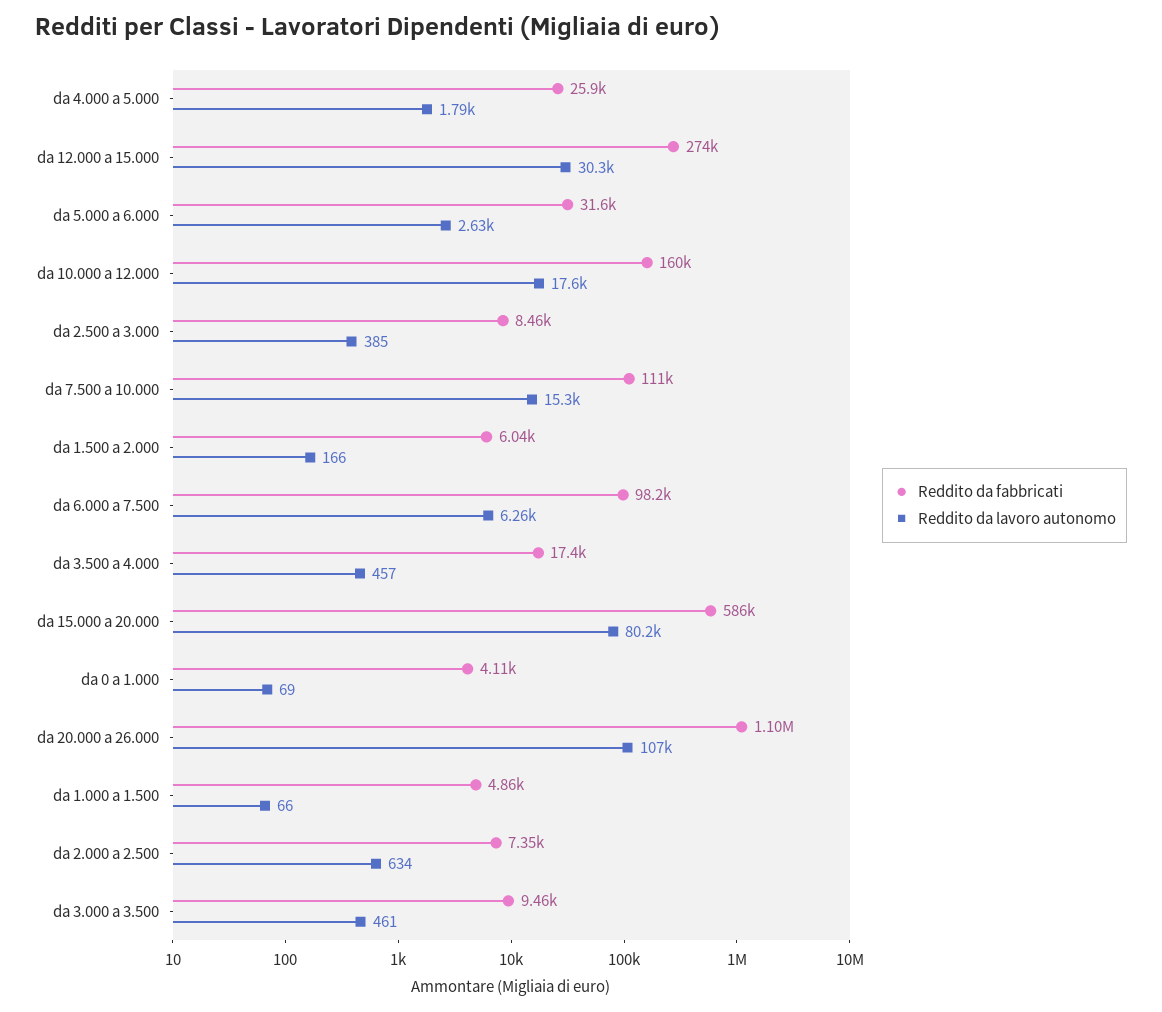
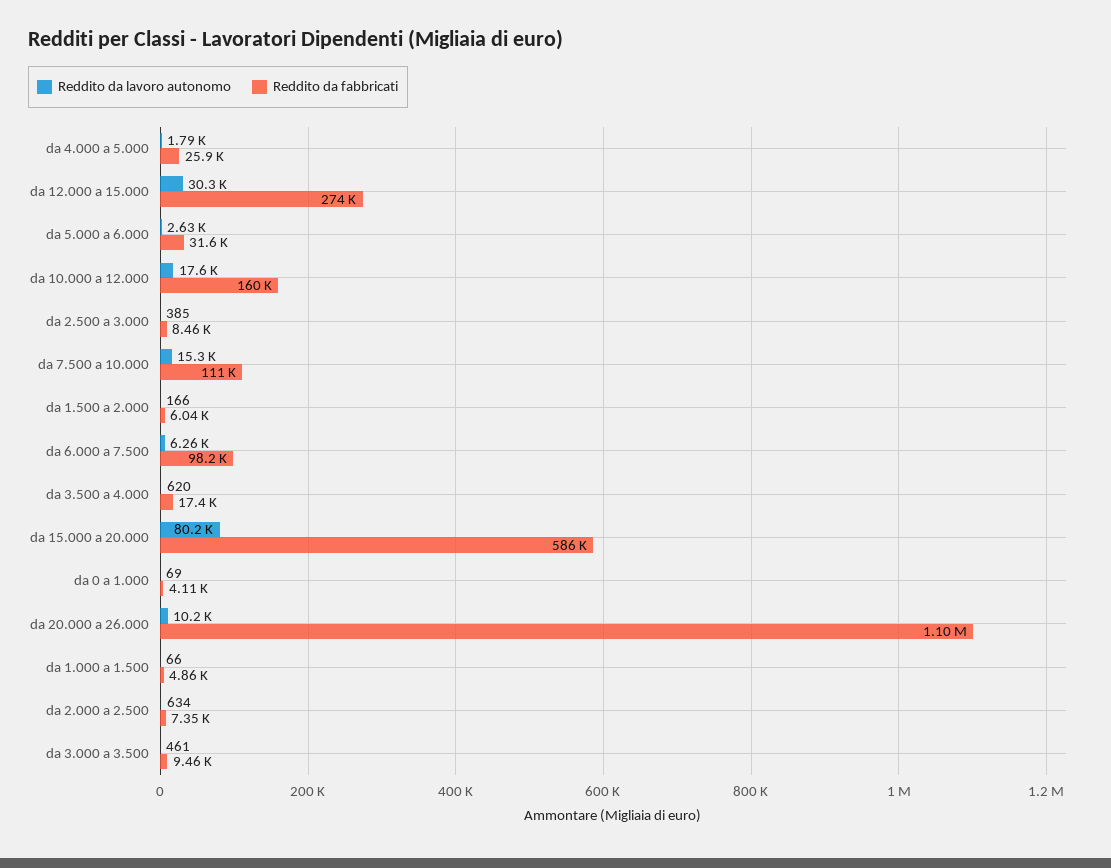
  {
    "Reddito da fabbricati": {
      "da 4.000 a 5.000": 25900,
      "da 12.000 a 15.000": 274000,
      "da 5.000 a 6.000": 31600,
      "da 10.000 a 12.000": 160000,
      "da 2.500 a 3.000": 8460,
      "da 7.500 a 10.000": 111000,
      "da 1.500 a 2.000": 6040,
      "da 6.000 a 7.500": 98200,
      "da 3.500 a 4.000": 17400,
      "da 15.000 a 20.000": 586000,
      "da 0 a 1.000": 4110,
      "da 20.000 a 26.000": 1100000,
      "da 1.000 a 1.500": 4860,
      "da 2.000 a 2.500": 7350,
      "da 3.000 a 3.500": 9460
    },
    "Reddito da lavoro autonomo": {
      "da 4.000 a 5.000": 1790,
      "da 12.000 a 15.000": 30300,
      "da 5.000 a 6.000": 2630,
      "da 10.000 a 12.000": 17600,
      "da 2.500 a 3.000": 385,
      "da 7.500 a 10.000": 15300,
      "da 1.500 a 2.000": 166,
      "da 6.000 a 7.500": 6260,
-     "da 3.500 a 4.000": 457,
+     "da 3.500 a 4.000": 620,
      "da 15.000 a 20.000": 80200,
      "da 0 a 1.000": 69,
-     "da 20.000 a 26.000": 107000,
+     "da 20.000 a 26.000": 10200,
      "da 1.000 a 1.500": 66,
      "da 2.000 a 2.500": 634,
      "da 3.000 a 3.500": 461
    }
  }

